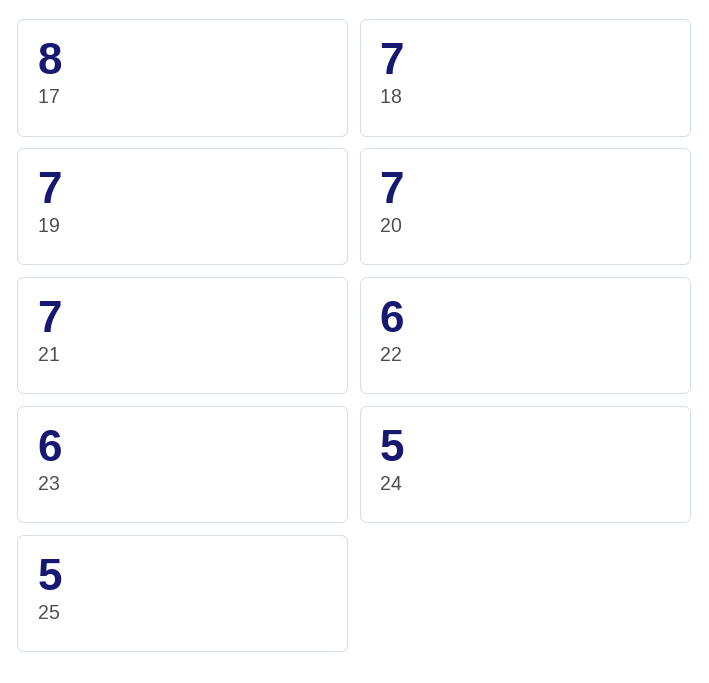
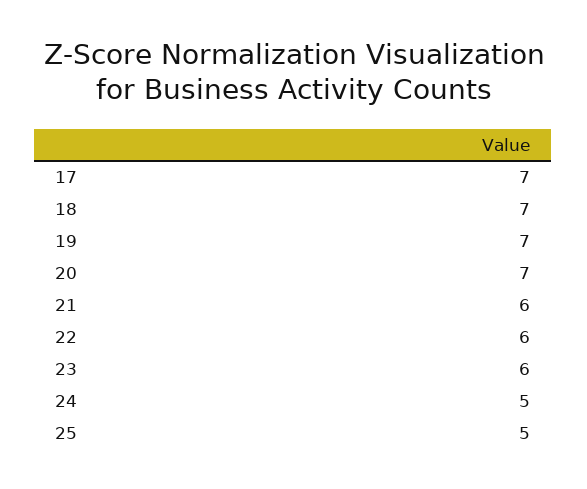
  {
-   "17": 8,
+   "17": 7,
    "18": 7,
    "19": 7,
    "20": 7,
-   "21": 7,
+   "21": 6,
    "22": 6,
    "23": 6,
    "24": 5,
    "25": 5
  }

